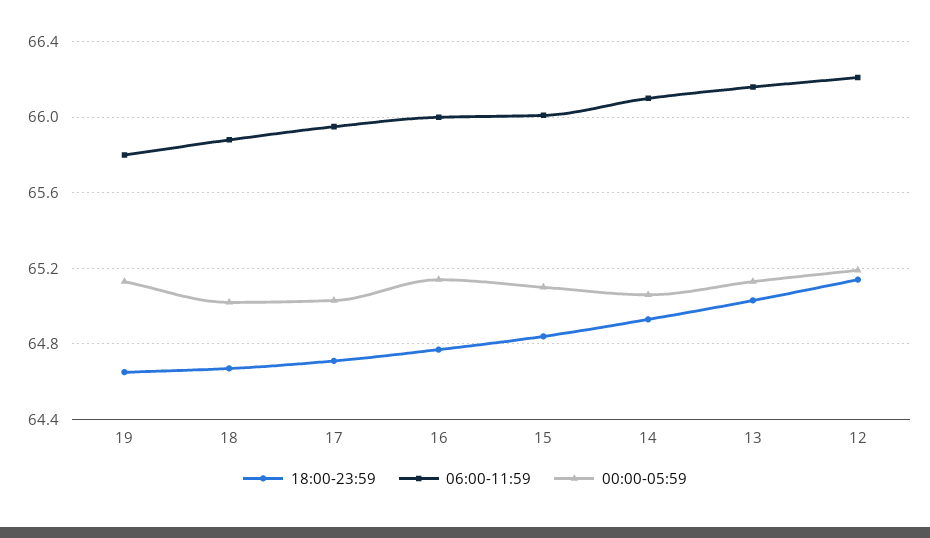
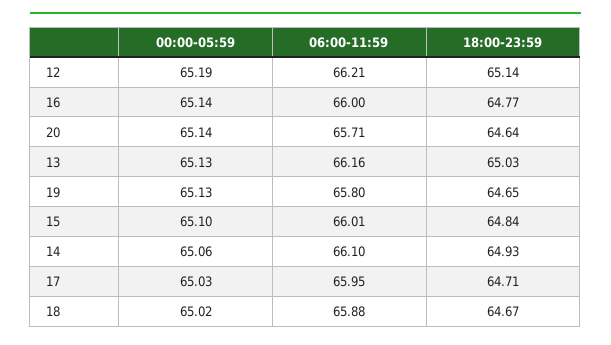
  {
    "18:00-23:59": {
      "19": 64.65,
      "18": 64.67,
      "17": 64.71,
      "16": 64.77,
      "15": 64.84,
      "14": 64.93,
      "13": 65.03,
-     "12": 65.14
+     "12": 65.14,
+     "20": 64.64
    },
    "06:00-11:59": {
      "19": 65.8,
      "18": 65.88,
      "17": 65.95,
      "16": 66,
      "15": 66.01,
      "14": 66.1,
      "13": 66.16,
-     "12": 66.21
+     "12": 66.21,
+     "20": 65.71
    },
    "00:00-05:59": {
      "19": 65.13,
      "18": 65.02,
      "17": 65.03,
      "16": 65.14,
      "15": 65.1,
      "14": 65.06,
      "13": 65.13,
-     "12": 65.19
+     "12": 65.19,
+     "20": 65.14
    }
  }

